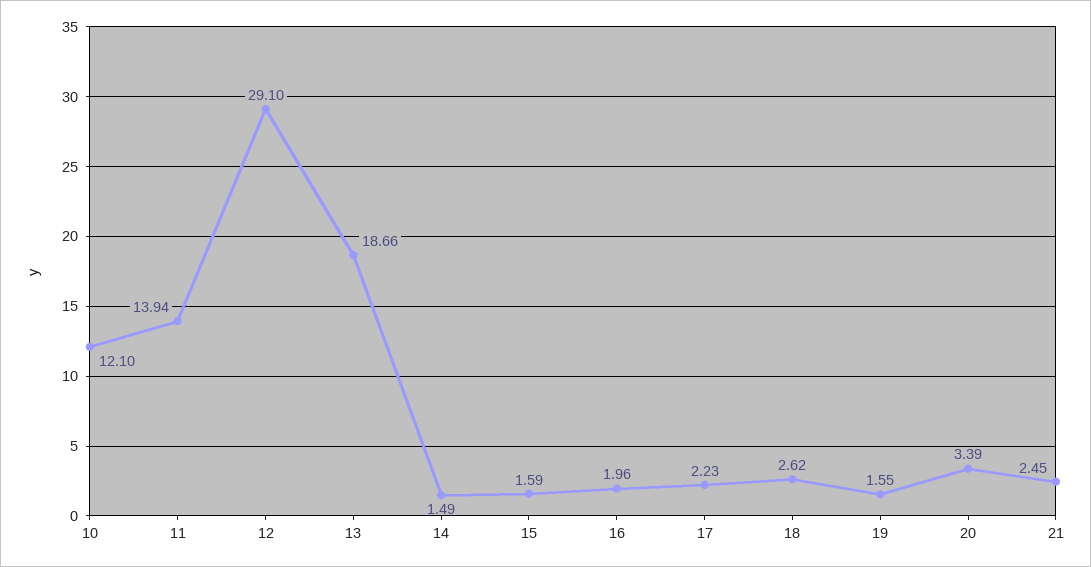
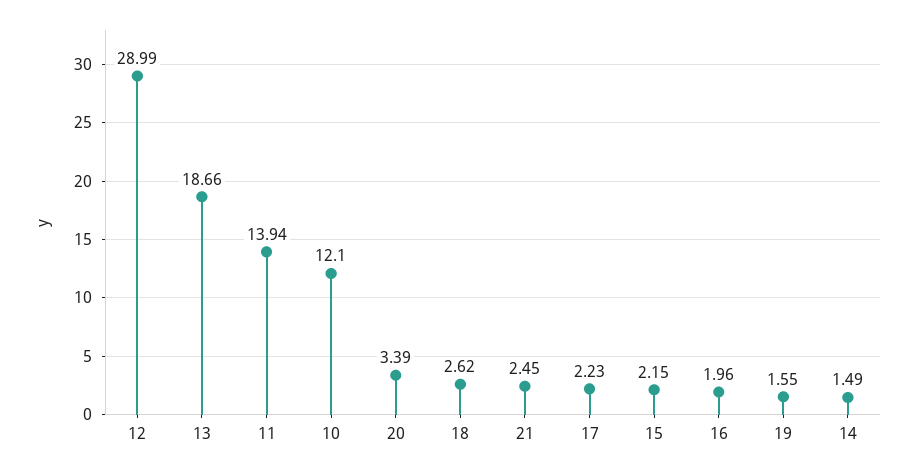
  {
    "10": 12.1,
    "11": 13.94,
-   "12": 29.1,
+   "12": 28.99,
    "13": 18.66,
    "14": 1.49,
-   "15": 1.59,
+   "15": 2.15,
    "16": 1.96,
    "17": 2.23,
    "18": 2.62,
    "19": 1.55,
    "20": 3.39,
    "21": 2.45
  }

